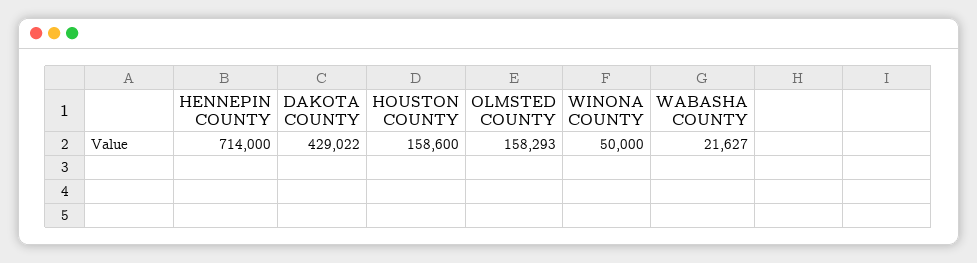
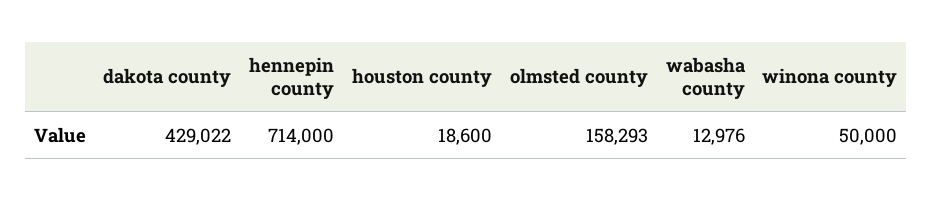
  {
    "HENNEPIN COUNTY": 714000,
    "DAKOTA COUNTY": 429022,
-   "HOUSTON COUNTY": 158600,
+   "HOUSTON COUNTY": 18600,
    "OLMSTED COUNTY": 158293,
    "WINONA COUNTY": 50000,
-   "WABASHA COUNTY": 21627
+   "WABASHA COUNTY": 12976
  }

